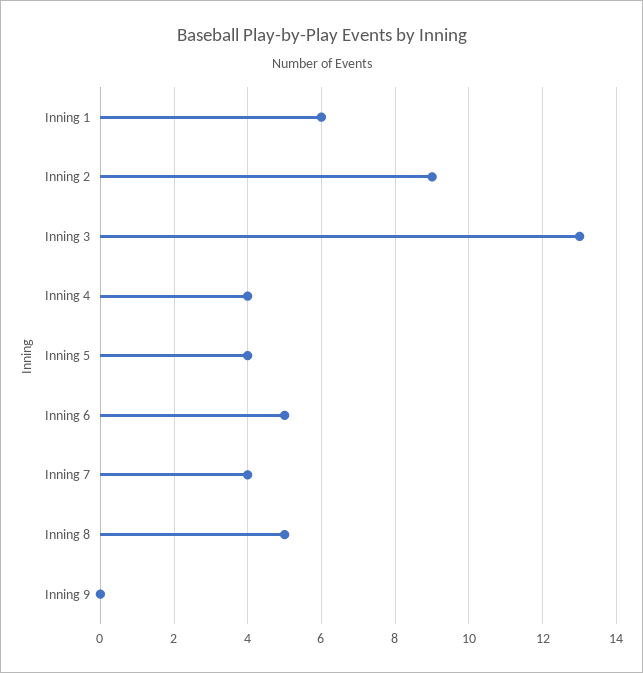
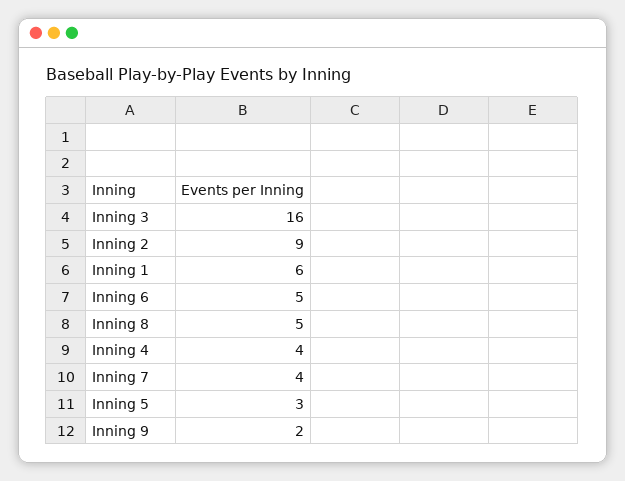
  {
    "Inning 1": 6,
    "Inning 2": 9,
-   "Inning 3": 13,
+   "Inning 3": 16,
    "Inning 4": 4,
-   "Inning 5": 4,
+   "Inning 5": 3,
    "Inning 6": 5,
    "Inning 7": 4,
    "Inning 8": 5,
-   "Inning 9": 0
+   "Inning 9": 2
  }

